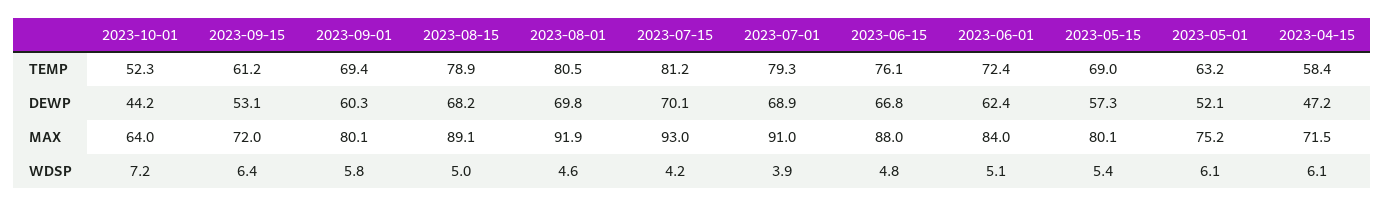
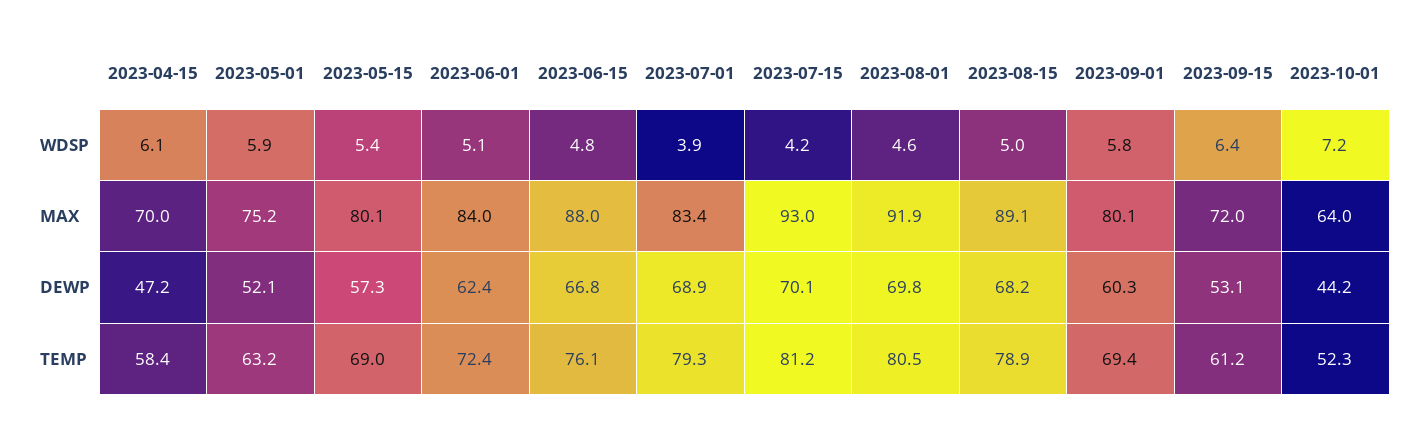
  {
    "2023-10-01": {
      "TEMP": 52.3,
      "DEWP": 44.2,
      "MAX": 64,
      "WDSP": 7.2
    },
    "2023-09-15": {
      "TEMP": 61.2,
      "DEWP": 53.1,
      "MAX": 72,
      "WDSP": 6.4
    },
    "2023-09-01": {
      "TEMP": 69.4,
      "DEWP": 60.3,
      "MAX": 80.1,
      "WDSP": 5.8
    },
    "2023-08-15": {
      "TEMP": 78.9,
      "DEWP": 68.2,
      "MAX": 89.1,
      "WDSP": 5
    },
    "2023-08-01": {
      "TEMP": 80.5,
      "DEWP": 69.8,
      "MAX": 91.9,
      "WDSP": 4.6
    },
    "2023-07-15": {
      "TEMP": 81.2,
      "DEWP": 70.1,
      "MAX": 93,
      "WDSP": 4.2
    },
    "2023-07-01": {
      "TEMP": 79.3,
      "DEWP": 68.9,
-     "MAX": 91,
+     "MAX": 83.4,
      "WDSP": 3.9
    },
    "2023-06-15": {
      "TEMP": 76.1,
      "DEWP": 66.8,
      "MAX": 88,
      "WDSP": 4.8
    },
    "2023-06-01": {
      "TEMP": 72.4,
      "DEWP": 62.4,
      "MAX": 84,
      "WDSP": 5.1
    },
    "2023-05-15": {
      "TEMP": 69,
      "DEWP": 57.3,
      "MAX": 80.1,
      "WDSP": 5.4
    },
    "2023-05-01": {
      "TEMP": 63.2,
      "DEWP": 52.1,
      "MAX": 75.2,
-     "WDSP": 6.1
+     "WDSP": 5.9
    },
    "2023-04-15": {
      "TEMP": 58.4,
      "DEWP": 47.2,
-     "MAX": 71.5,
+     "MAX": 70,
      "WDSP": 6.1
    }
  }

